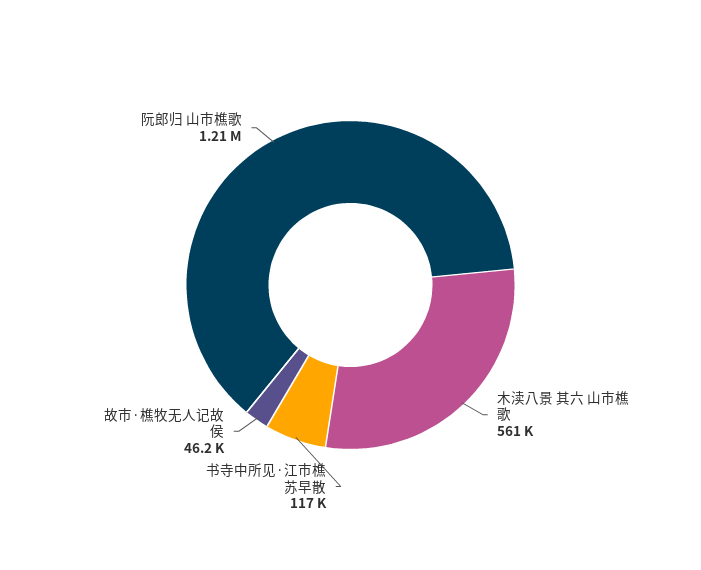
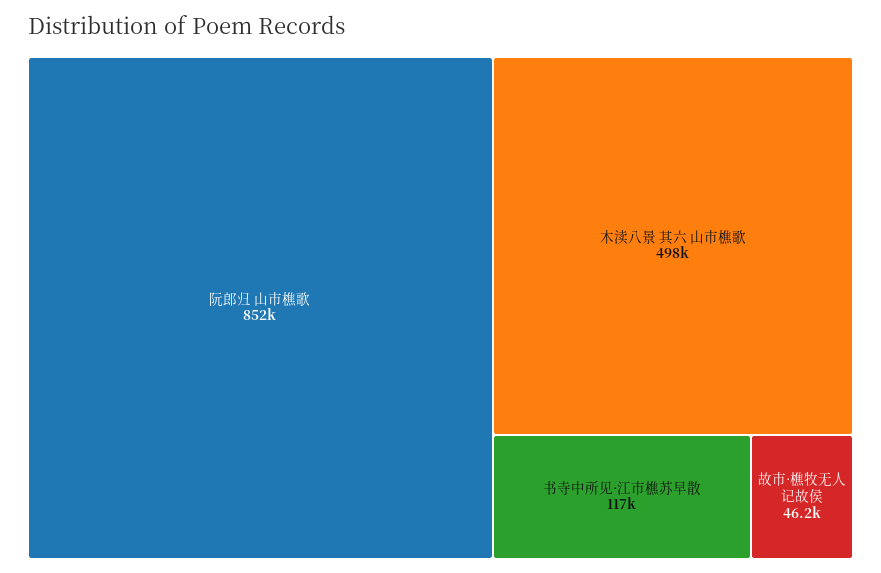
  {
-   "木渎八景 其六 山市樵歌": 561000,
+   "木渎八景 其六 山市樵歌": 498000,
    "书寺中所见·江市樵苏早散": 117000,
    "故市·樵牧无人记故侯": 46200,
-   "阮郎归 山市樵歌": 1210000
+   "阮郎归 山市樵歌": 852000
  }

